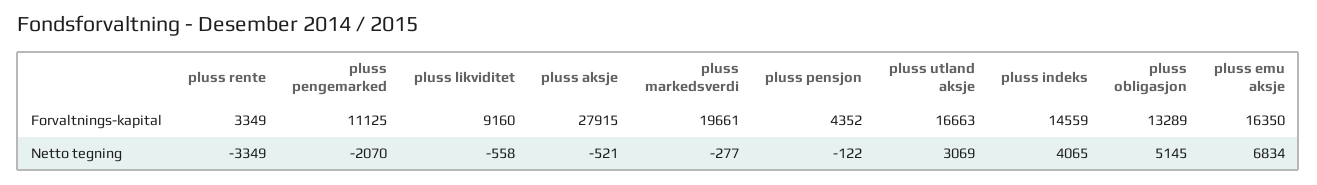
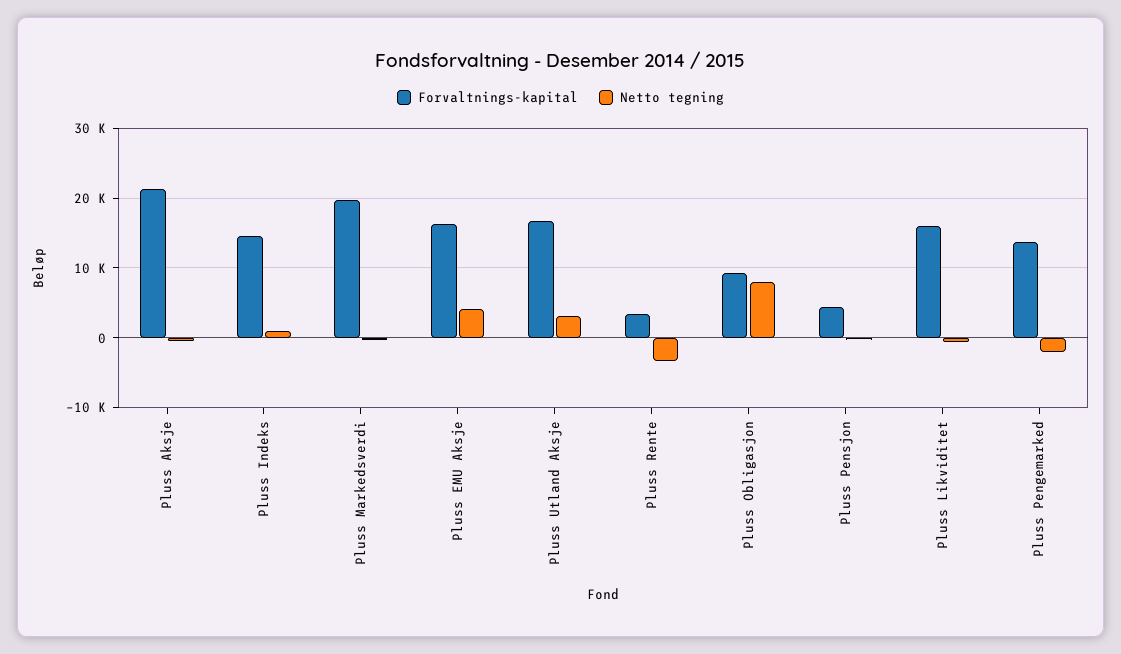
  {
    "Forvaltnings-kapital": {
      "pluss rente": 3349,
-     "pluss pengemarked": 11125,
+     "pluss pengemarked": 14000,
-     "pluss likviditet": 9160,
+     "pluss likviditet": 16000,
-     "pluss aksje": 27915,
+     "pluss aksje": 21000,
      "pluss markedsverdi": 19661,
      "pluss pensjon": 4352,
      "pluss utland aksje": 16663,
      "pluss indeks": 14559,
-     "pluss obligasjon": 13289,
+     "pluss obligasjon": 9000,
      "pluss emu aksje": 16350
    },
    "Netto tegning": {
      "pluss rente": -3349,
      "pluss pengemarked": -2070,
      "pluss likviditet": -558,
      "pluss aksje": -521,
      "pluss markedsverdi": -277,
      "pluss pensjon": -122,
      "pluss utland aksje": 3069,
-     "pluss indeks": 4065,
+     "pluss indeks": 1000,
-     "pluss obligasjon": 5145,
+     "pluss obligasjon": 8000,
-     "pluss emu aksje": 6834
+     "pluss emu aksje": 4000
    }
  }

